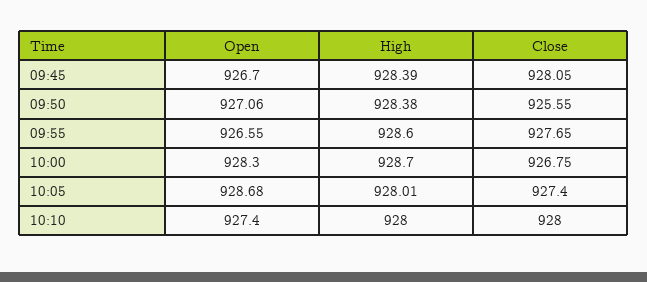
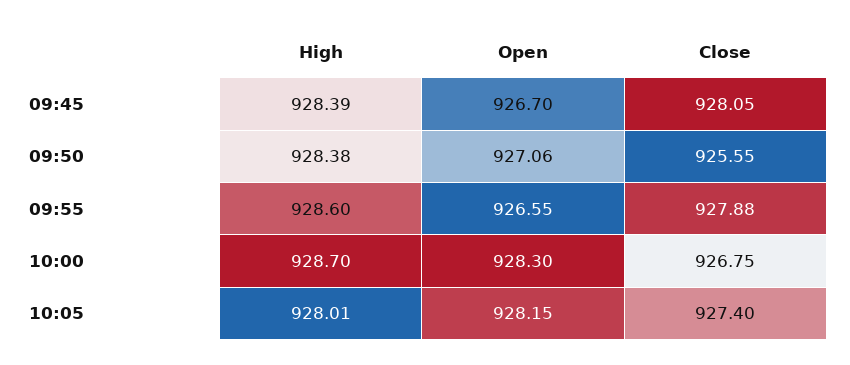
  {
    "Open": {
      "09:45": 926.7,
      "09:50": 927.06,
      "09:55": 926.55,
      "10:00": 928.3,
-     "10:05": 928.68,
+     "10:05": 928.15
-     "10:10": 927.4
    },
    "High": {
      "09:45": 928.39,
      "09:50": 928.38,
      "09:55": 928.6,
      "10:00": 928.7,
-     "10:05": 928.01,
+     "10:05": 928.01
-     "10:10": 928
    },
    "Close": {
      "09:45": 928.05,
      "09:50": 925.55,
-     "09:55": 927.65,
+     "09:55": 927.88,
      "10:00": 926.75,
-     "10:05": 927.4,
+     "10:05": 927.4
-     "10:10": 928
    }
  }

